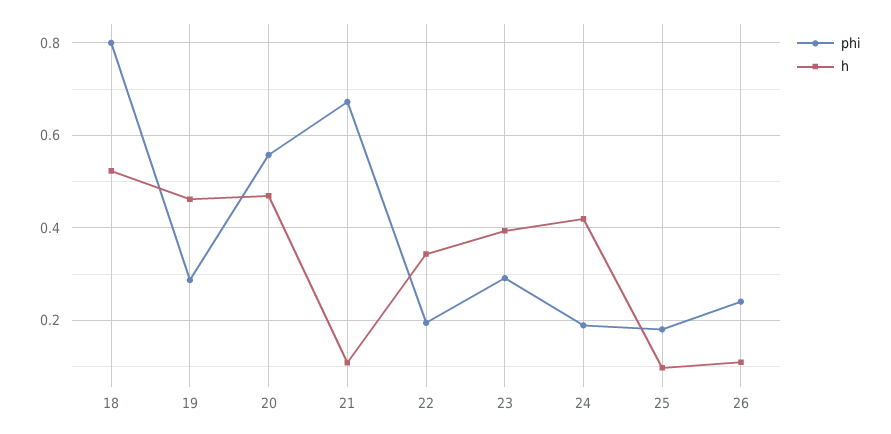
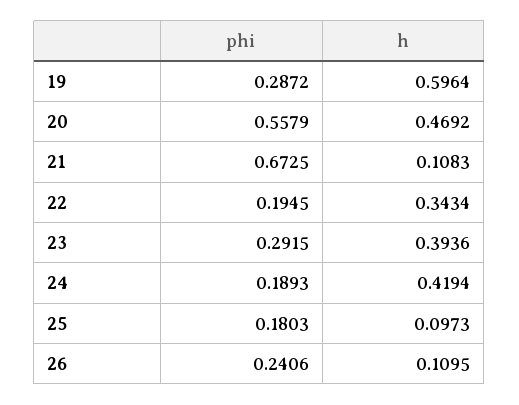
  {
    "phi": {
-     "18": 0.8,
      "19": 0.2872,
      "20": 0.5579,
      "21": 0.6725,
      "22": 0.1945,
      "23": 0.2915,
      "24": 0.1893,
      "25": 0.1803,
      "26": 0.2406
    },
    "h": {
-     "18": 0.52,
-     "19": 0.46,
+     "19": 0.5964,
      "20": 0.4692,
      "21": 0.1083,
      "22": 0.3434,
      "23": 0.3936,
      "24": 0.4194,
      "25": 0.0973,
      "26": 0.1095
    }
  }

